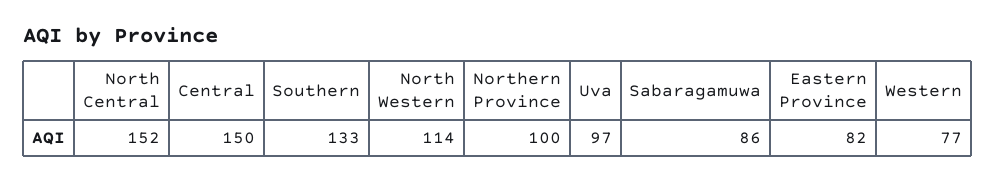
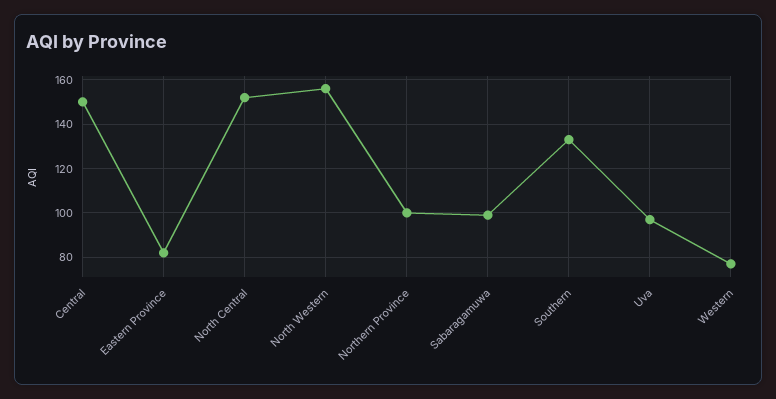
  {
    "North Central": 152,
    "Central": 150,
    "Southern": 133,
-   "North Western": 114,
+   "North Western": 155,
    "Northern Province": 100,
    "Uva": 97,
-   "Sabaragamuwa": 86,
+   "Sabaragamuwa": 100,
    "Eastern Province": 82,
    "Western": 77
  }

